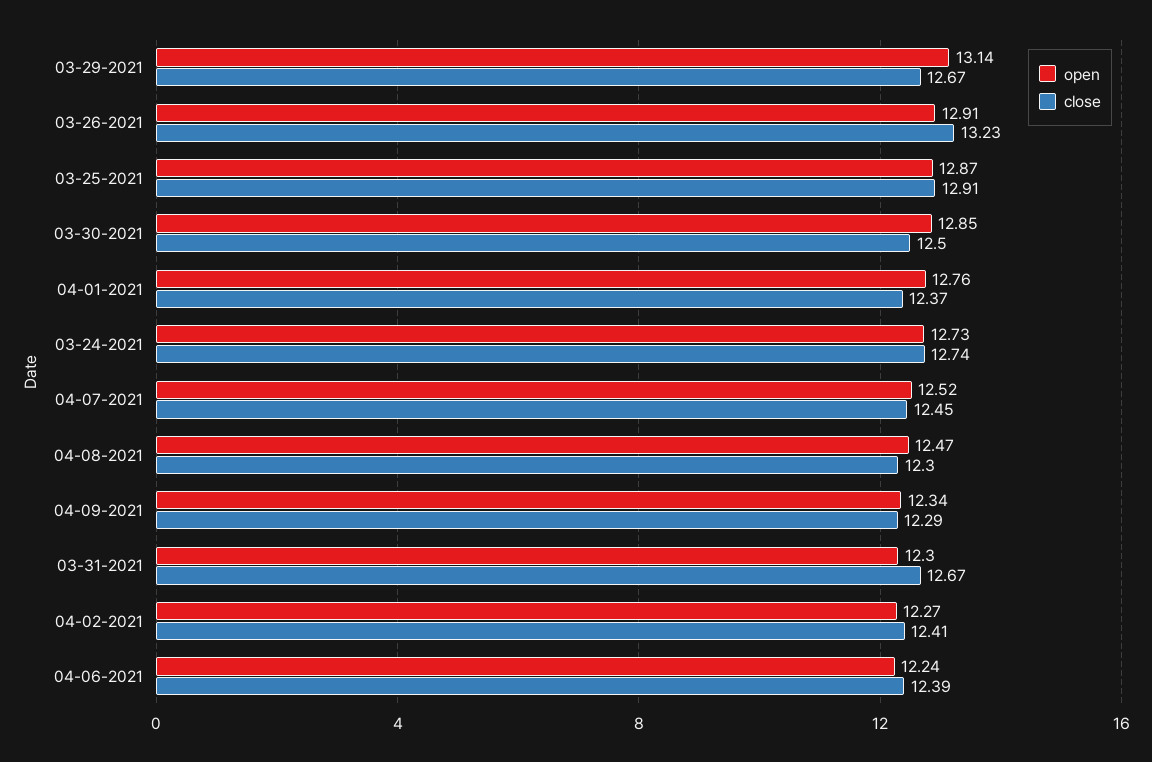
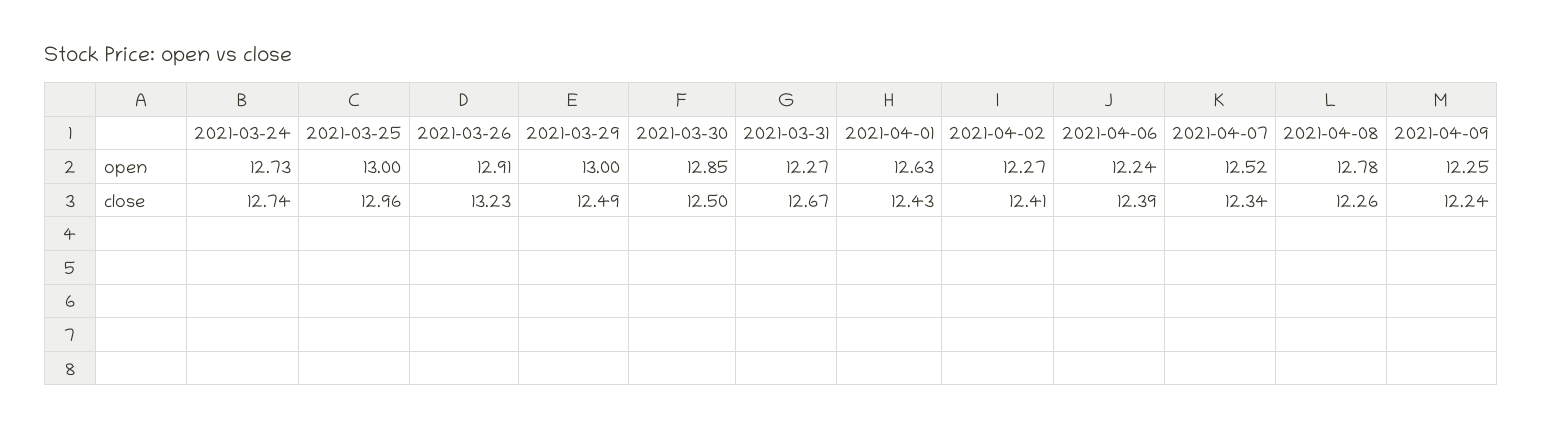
  {
    "open": {
-     "03-29-2021": 13.14,
+     "03-29-2021": 13,
      "03-26-2021": 12.91,
-     "03-25-2021": 12.87,
+     "03-25-2021": 13,
      "03-30-2021": 12.85,
-     "04-01-2021": 12.76,
+     "04-01-2021": 12.63,
      "03-24-2021": 12.73,
      "04-07-2021": 12.52,
-     "04-08-2021": 12.47,
+     "04-08-2021": 12.78,
-     "04-09-2021": 12.34,
+     "04-09-2021": 12.25,
-     "03-31-2021": 12.3,
+     "03-31-2021": 12.27,
      "04-02-2021": 12.27,
      "04-06-2021": 12.24
    },
    "close": {
-     "03-29-2021": 12.67,
+     "03-29-2021": 12.49,
      "03-26-2021": 13.23,
-     "03-25-2021": 12.91,
+     "03-25-2021": 12.96,
      "03-30-2021": 12.5,
-     "04-01-2021": 12.37,
+     "04-01-2021": 12.43,
      "03-24-2021": 12.74,
-     "04-07-2021": 12.45,
+     "04-07-2021": 12.34,
-     "04-08-2021": 12.3,
+     "04-08-2021": 12.26,
-     "04-09-2021": 12.29,
+     "04-09-2021": 12.24,
      "03-31-2021": 12.67,
      "04-02-2021": 12.41,
      "04-06-2021": 12.39
    }
  }

